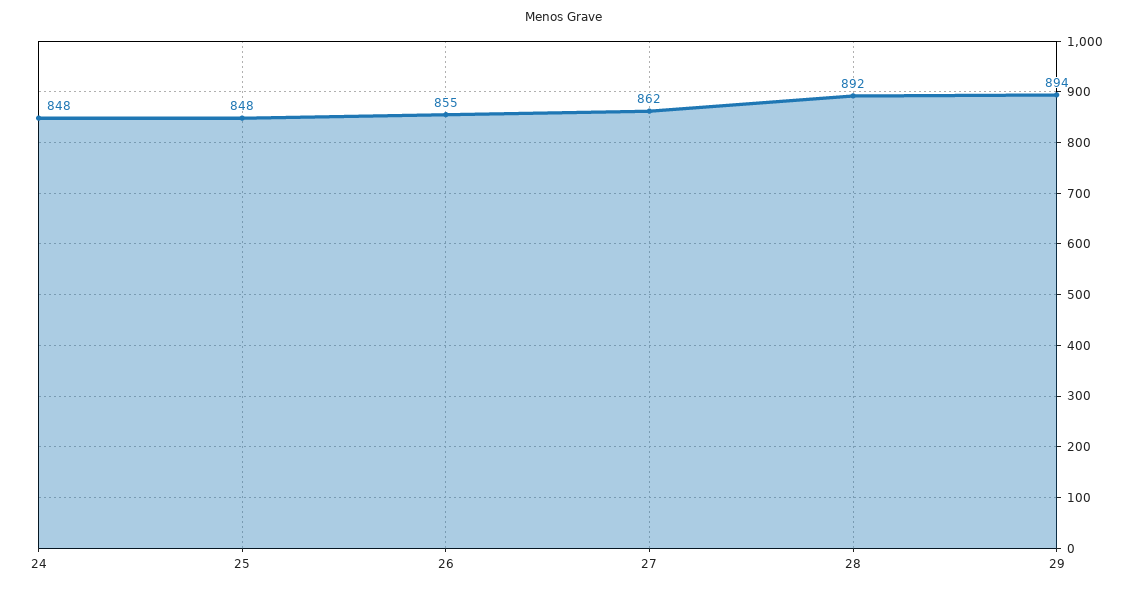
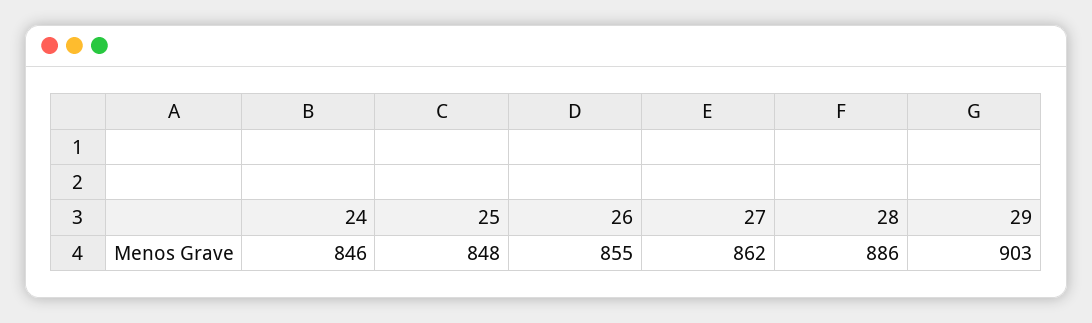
  {
-   "24": 848,
+   "24": 846,
    "25": 848,
    "26": 855,
    "27": 862,
-   "28": 892,
+   "28": 886,
-   "29": 894
+   "29": 903
  }

